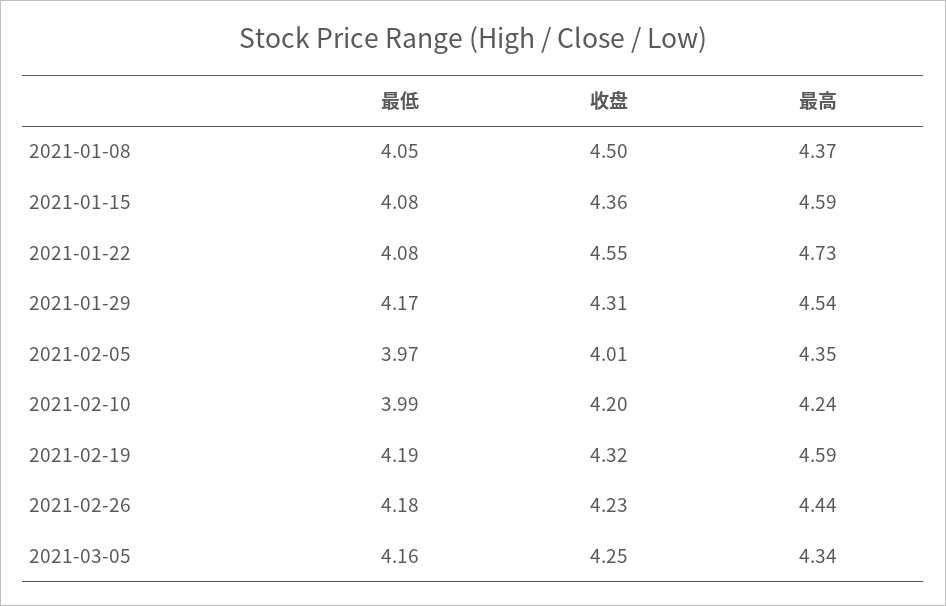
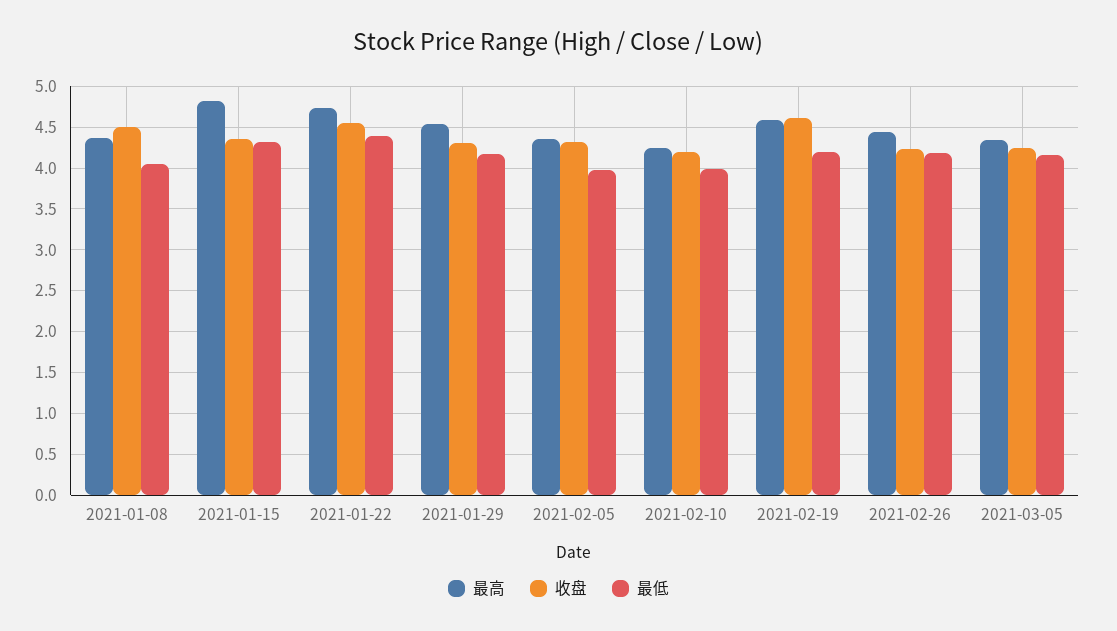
  {
    "最低": {
      "2021-01-08": 4.05,
-     "2021-01-15": 4.08,
+     "2021-01-15": 4.3,
-     "2021-01-22": 4.08,
+     "2021-01-22": 4.4,
      "2021-01-29": 4.17,
      "2021-02-05": 3.97,
      "2021-02-10": 3.99,
      "2021-02-19": 4.19,
      "2021-02-26": 4.18,
      "2021-03-05": 4.16
    },
    "收盘": {
      "2021-01-08": 4.5,
      "2021-01-15": 4.36,
      "2021-01-22": 4.55,
      "2021-01-29": 4.31,
-     "2021-02-05": 4.01,
+     "2021-02-05": 4.3,
      "2021-02-10": 4.2,
-     "2021-02-19": 4.32,
+     "2021-02-19": 4.6,
      "2021-02-26": 4.23,
      "2021-03-05": 4.25
    },
    "最高": {
      "2021-01-08": 4.37,
-     "2021-01-15": 4.59,
+     "2021-01-15": 4.8,
      "2021-01-22": 4.73,
      "2021-01-29": 4.54,
      "2021-02-05": 4.35,
      "2021-02-10": 4.24,
      "2021-02-19": 4.59,
      "2021-02-26": 4.44,
      "2021-03-05": 4.34
    }
  }

